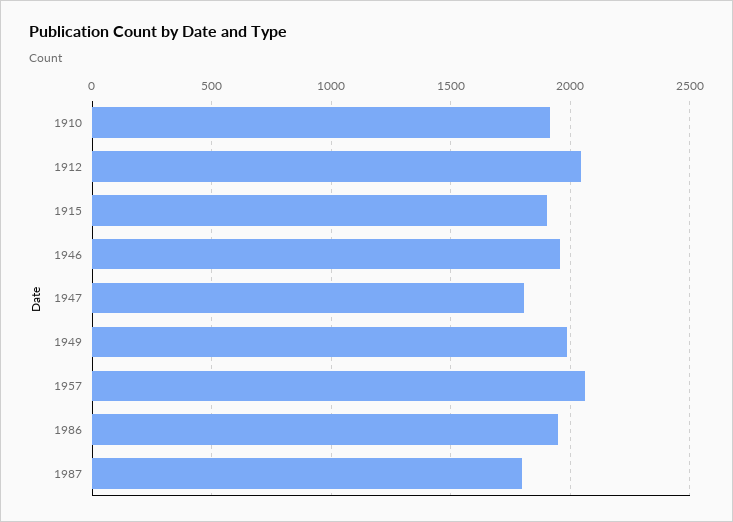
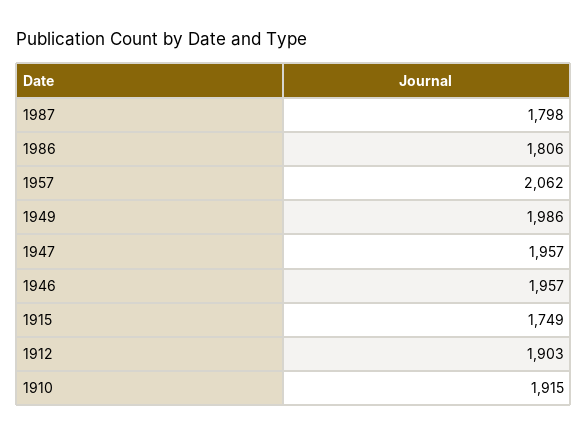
  {
    "1910": 1915,
-   "1912": 2050,
+   "1912": 1903,
-   "1915": 1900,
+   "1915": 1749,
    "1946": 1957,
-   "1947": 1800,
+   "1947": 1957,
    "1949": 1986,
    "1957": 2062,
-   "1986": 1950,
+   "1986": 1806,
    "1987": 1798
  }

